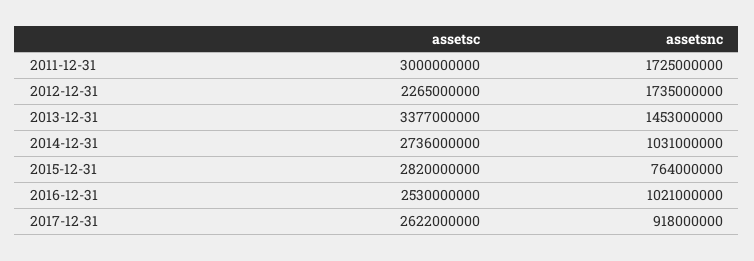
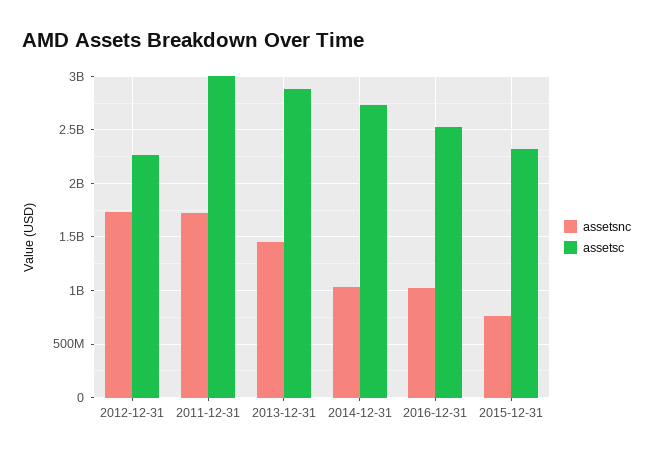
  {
    "assetsc": {
      "2011-12-31": 3000000000,
      "2012-12-31": 2265000000,
-     "2013-12-31": 3377000000,
+     "2013-12-31": 2900000000,
      "2014-12-31": 2736000000,
-     "2015-12-31": 2820000000,
+     "2015-12-31": 2300000000,
-     "2016-12-31": 2530000000,
+     "2016-12-31": 2530000000
-     "2017-12-31": 2622000000
    },
    "assetsnc": {
      "2011-12-31": 1725000000,
      "2012-12-31": 1735000000,
      "2013-12-31": 1453000000,
      "2014-12-31": 1031000000,
      "2015-12-31": 764000000,
-     "2016-12-31": 1021000000,
+     "2016-12-31": 1021000000
-     "2017-12-31": 918000000
    }
  }

